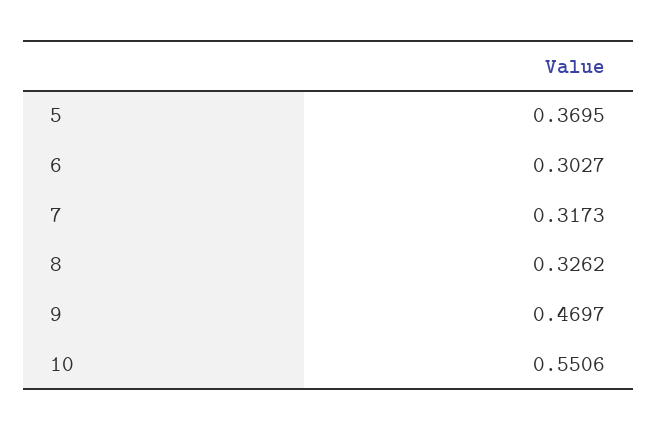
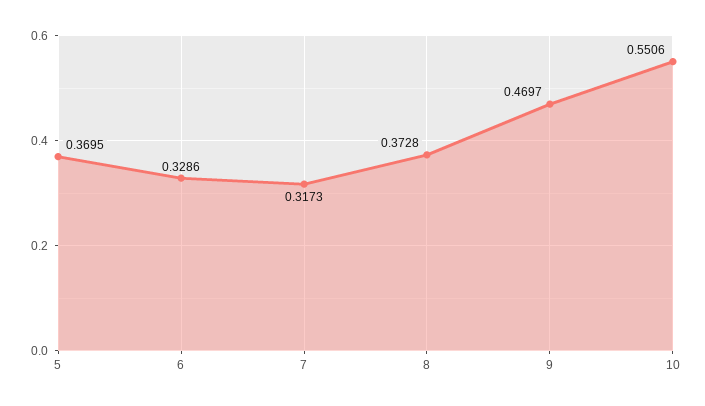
  {
    "5": 0.3695,
-   "6": 0.3027,
+   "6": 0.3286,
    "7": 0.3173,
-   "8": 0.3262,
+   "8": 0.3728,
    "9": 0.4697,
    "10": 0.5506
  }

